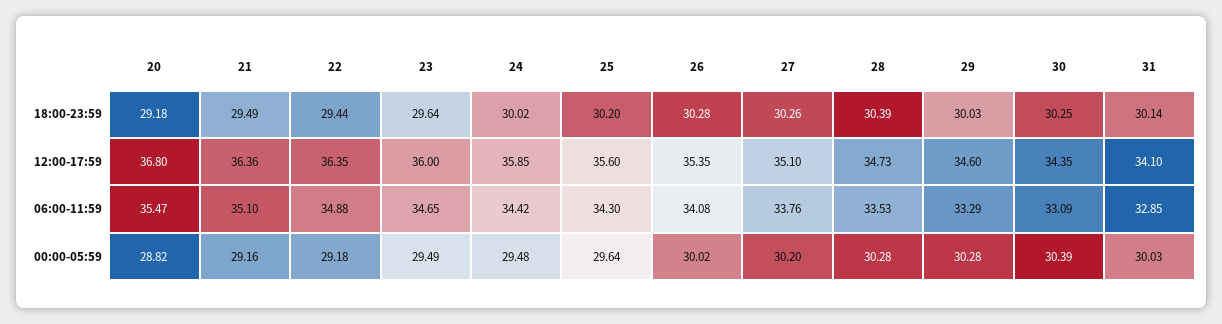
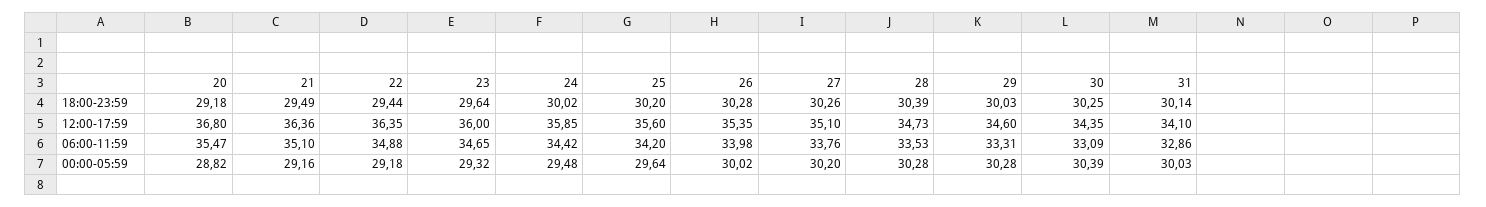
  {
    "20": {
      "18:00-23:59": 29.18,
      "12:00-17:59": 36.8,
      "06:00-11:59": 35.47,
      "00:00-05:59": 28.82
    },
    "21": {
      "18:00-23:59": 29.49,
      "12:00-17:59": 36.36,
      "06:00-11:59": 35.1,
      "00:00-05:59": 29.16
    },
    "22": {
      "18:00-23:59": 29.44,
      "12:00-17:59": 36.35,
      "06:00-11:59": 34.88,
      "00:00-05:59": 29.18
    },
    "23": {
      "18:00-23:59": 29.64,
      "12:00-17:59": 36,
      "06:00-11:59": 34.65,
-     "00:00-05:59": 29.49
+     "00:00-05:59": 29.32
    },
    "24": {
      "18:00-23:59": 30.02,
      "12:00-17:59": 35.85,
      "06:00-11:59": 34.42,
      "00:00-05:59": 29.48
    },
    "25": {
      "18:00-23:59": 30.2,
      "12:00-17:59": 35.6,
-     "06:00-11:59": 34.3,
+     "06:00-11:59": 34.2,
      "00:00-05:59": 29.64
    },
    "26": {
      "18:00-23:59": 30.28,
      "12:00-17:59": 35.35,
-     "06:00-11:59": 34.08,
+     "06:00-11:59": 33.98,
      "00:00-05:59": 30.02
    },
    "27": {
      "18:00-23:59": 30.26,
      "12:00-17:59": 35.1,
      "06:00-11:59": 33.76,
      "00:00-05:59": 30.2
    },
    "28": {
      "18:00-23:59": 30.39,
      "12:00-17:59": 34.73,
      "06:00-11:59": 33.53,
      "00:00-05:59": 30.28
    },
    "29": {
      "18:00-23:59": 30.03,
      "12:00-17:59": 34.6,
-     "06:00-11:59": 33.29,
+     "06:00-11:59": 33.31,
      "00:00-05:59": 30.28
    },
    "30": {
      "18:00-23:59": 30.25,
      "12:00-17:59": 34.35,
      "06:00-11:59": 33.09,
      "00:00-05:59": 30.39
    },
    "31": {
      "18:00-23:59": 30.14,
      "12:00-17:59": 34.1,
-     "06:00-11:59": 32.85,
+     "06:00-11:59": 32.86,
      "00:00-05:59": 30.03
    }
  }

